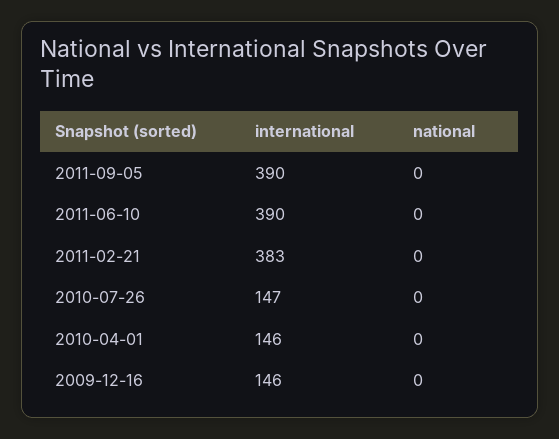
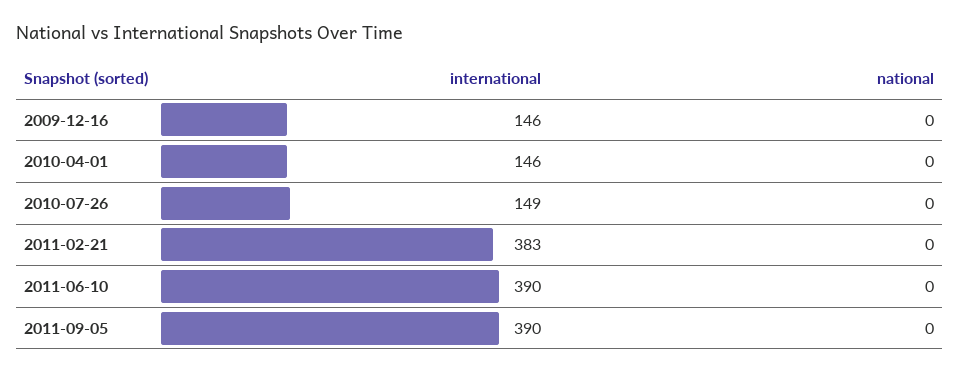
  {
    "international": {
      "2011-09-05": 390,
      "2011-06-10": 390,
      "2011-02-21": 383,
-     "2010-07-26": 147,
+     "2010-07-26": 149,
      "2010-04-01": 146,
      "2009-12-16": 146
    },
    "national": {
      "2011-09-05": 0,
      "2011-06-10": 0,
      "2011-02-21": 0,
      "2010-07-26": 0,
      "2010-04-01": 0,
      "2009-12-16": 0
    }
  }

